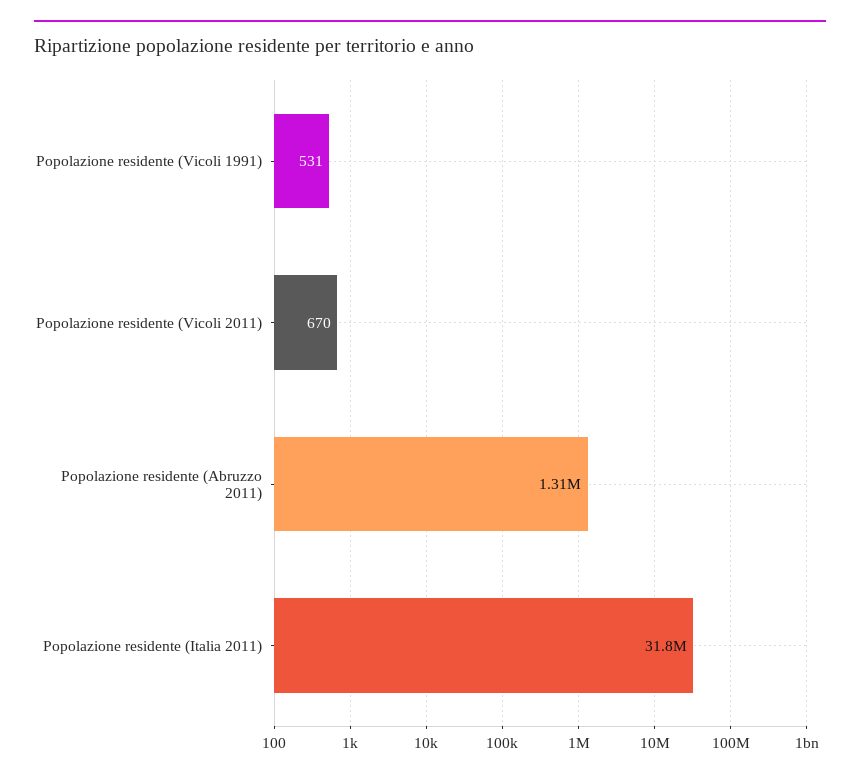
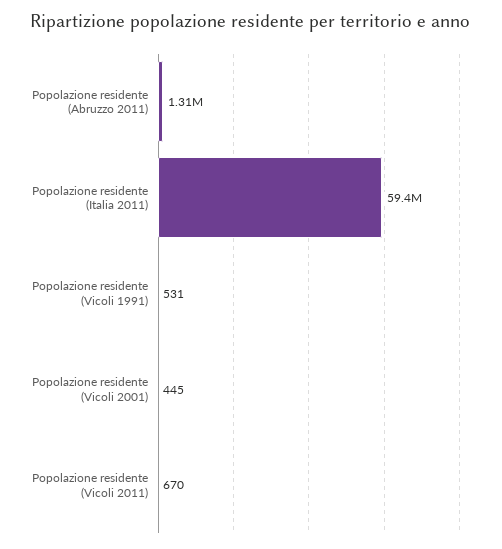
  {
    "Popolazione residente (Vicoli 1991)": 531,
    "Popolazione residente (Vicoli 2011)": 670,
    "Popolazione residente (Abruzzo 2011)": 1310000,
-   "Popolazione residente (Italia 2011)": 31800000
+   "Popolazione residente (Italia 2011)": 59400000,
+   "Popolazione residente (Vicoli 2001)": 445
  }

